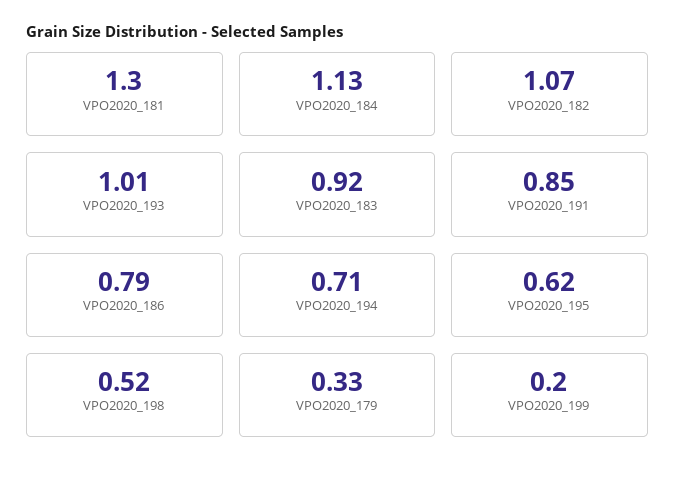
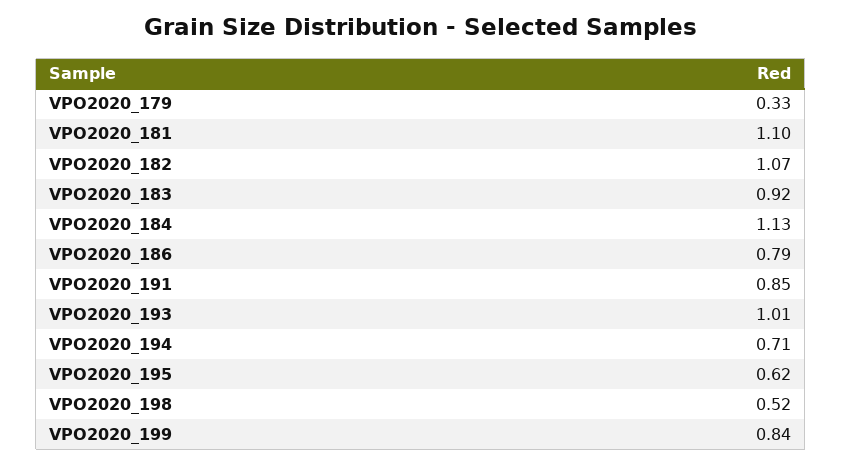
  {
-   "VPO2020_181": 1.3,
+   "VPO2020_181": 1.1,
    "VPO2020_184": 1.13,
    "VPO2020_182": 1.07,
    "VPO2020_193": 1.01,
    "VPO2020_183": 0.92,
    "VPO2020_191": 0.85,
    "VPO2020_186": 0.79,
    "VPO2020_194": 0.71,
    "VPO2020_195": 0.62,
    "VPO2020_198": 0.52,
    "VPO2020_179": 0.33,
-   "VPO2020_199": 0.2
+   "VPO2020_199": 0.84
  }

